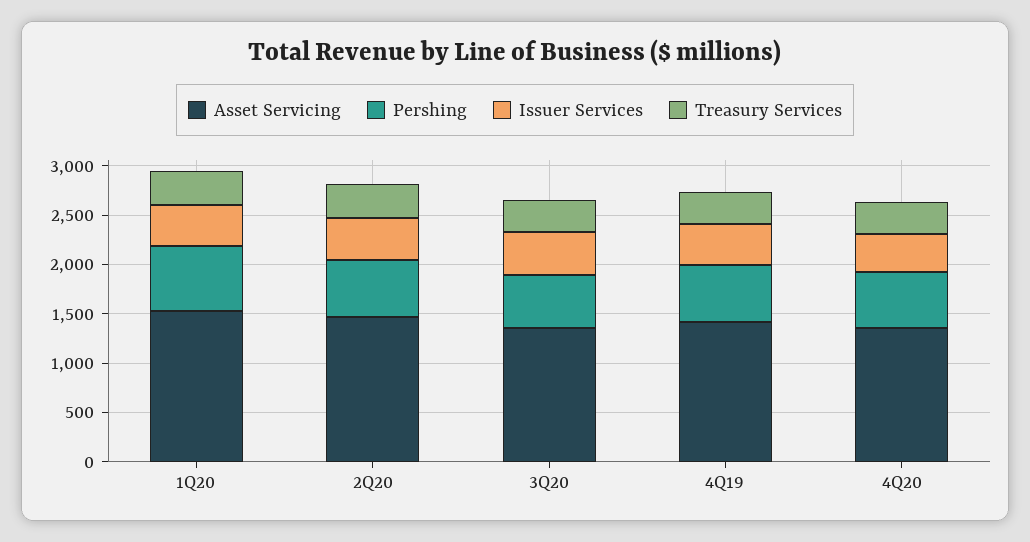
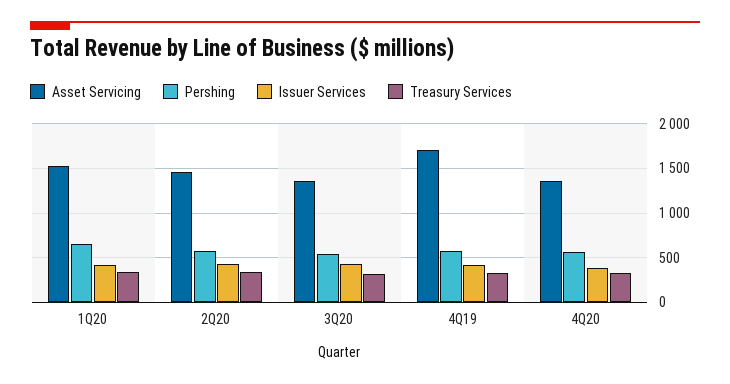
  {
    "Asset Servicing": {
      "1Q20": 1500,
      "2Q20": 1500,
      "3Q20": 1400,
-     "4Q19": 1400,
+     "4Q19": 1700,
      "4Q20": 1400
    },
    "Pershing": {
      "1Q20": 700,
      "2Q20": 600,
      "3Q20": 500,
      "4Q19": 600,
      "4Q20": 600
    },
    "Issuer Services": {
      "1Q20": 400,
      "2Q20": 400,
      "3Q20": 400,
      "4Q19": 400,
      "4Q20": 400
    },
    "Treasury Services": {
      "1Q20": 300,
      "2Q20": 300,
      "3Q20": 300,
      "4Q19": 300,
      "4Q20": 300
    }
  }

